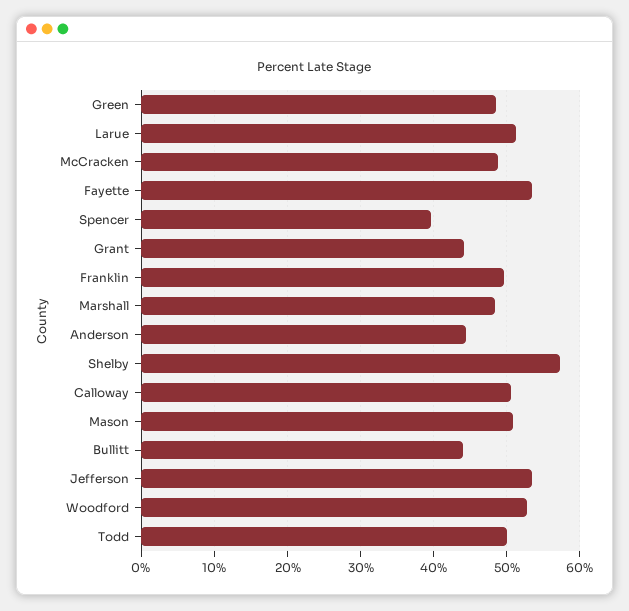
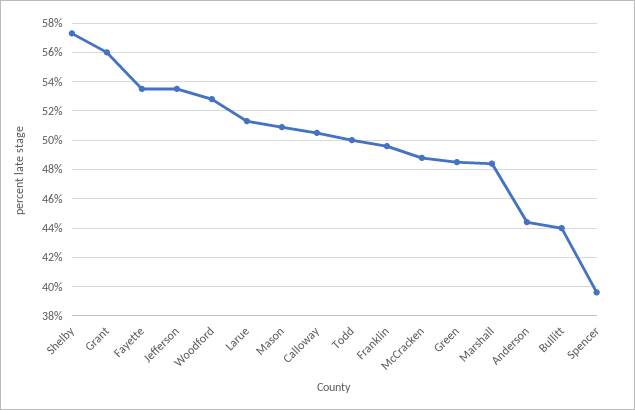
  {
    "Green": 48.5,
    "Larue": 51.5,
    "McCracken": 49,
    "Fayette": 53.5,
    "Spencer": 39.5,
-   "Grant": 44,
+   "Grant": 56,
    "Franklin": 49.5,
    "Marshall": 48.5,
    "Anderson": 44.5,
    "Shelby": 57.5,
    "Calloway": 50.5,
    "Mason": 51,
    "Bullitt": 44,
    "Jefferson": 53.5,
    "Woodford": 53,
    "Todd": 50
  }

